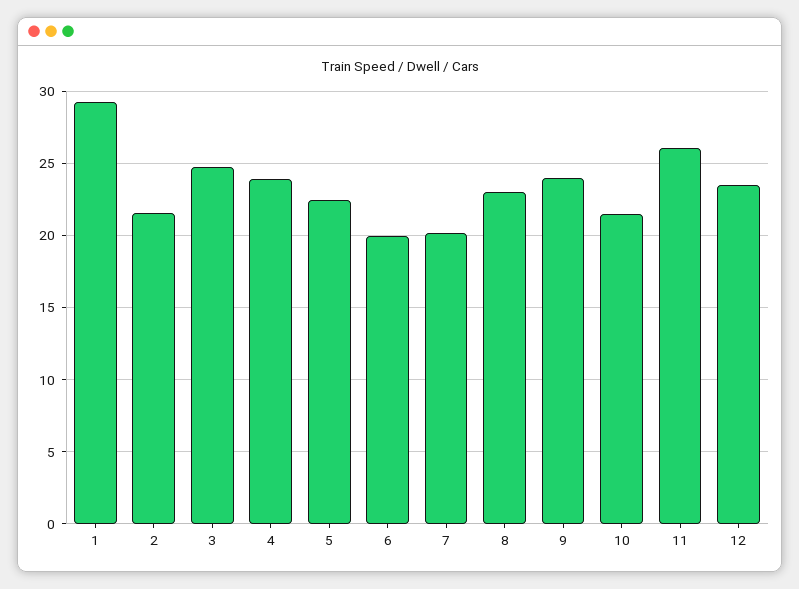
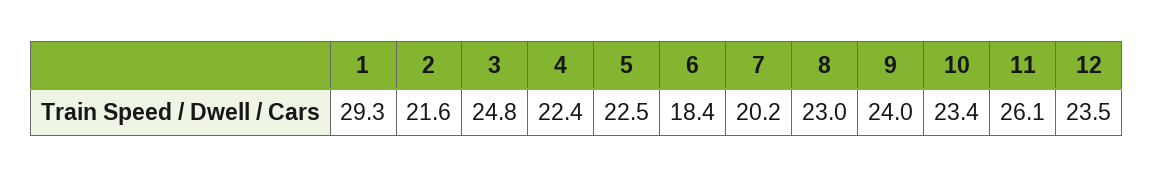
  {
    "1": 29.3,
    "2": 21.6,
    "3": 24.8,
-   "4": 24,
+   "4": 22.4,
    "5": 22.5,
-   "6": 20,
+   "6": 18.4,
    "7": 20.2,
    "8": 23,
    "9": 24,
-   "10": 21.5,
+   "10": 23.4,
    "11": 26.1,
    "12": 23.5
  }

